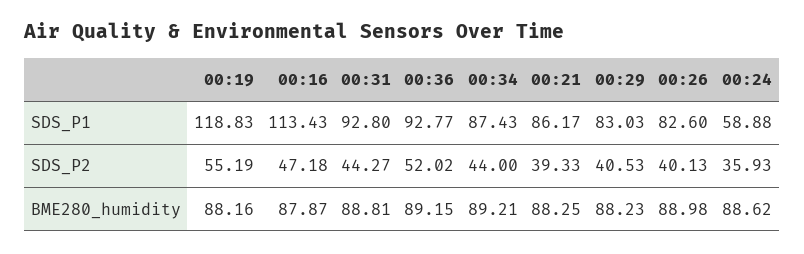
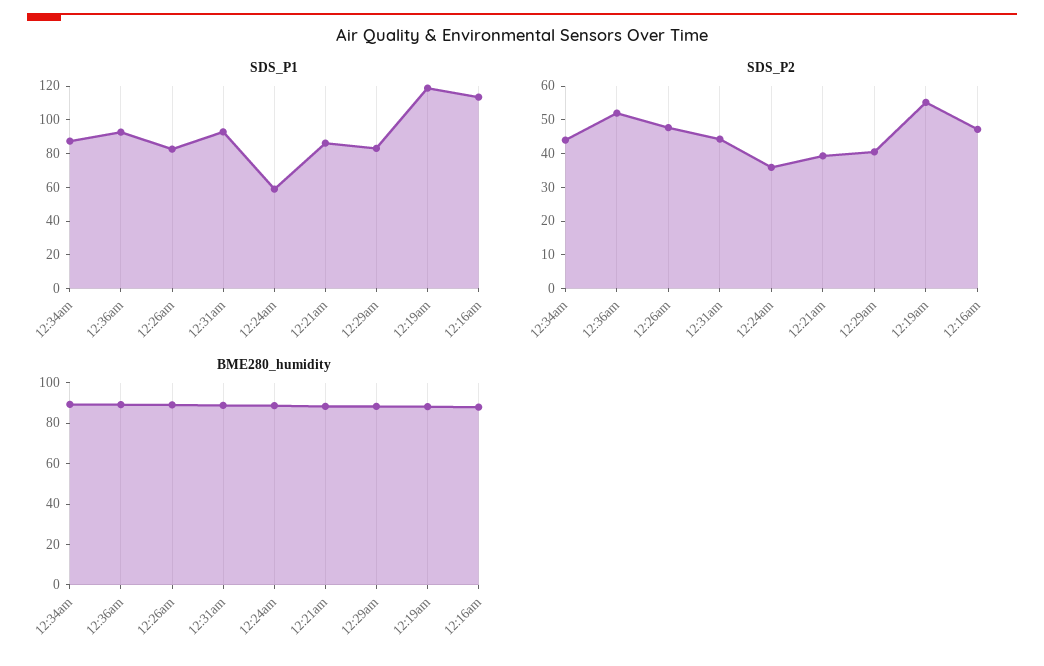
  {
    "SDS_P1": {
      "00:19": 118.83,
      "00:16": 113.43,
      "00:31": 92.8,
      "00:36": 92.77,
      "00:34": 87.43,
      "00:21": 86.17,
      "00:29": 83.03,
      "00:26": 82.6,
      "00:24": 58.88
    },
    "SDS_P2": {
      "00:19": 55.19,
      "00:16": 47.18,
      "00:31": 44.27,
      "00:36": 52.02,
      "00:34": 44,
      "00:21": 39.33,
      "00:29": 40.53,
-     "00:26": 40.13,
+     "00:26": 47.5,
      "00:24": 35.93
    },
    "BME280_humidity": {
      "00:19": 88.16,
      "00:16": 87.87,
      "00:31": 88.81,
      "00:36": 89.15,
      "00:34": 89.21,
      "00:21": 88.25,
      "00:29": 88.23,
      "00:26": 88.98,
      "00:24": 88.62
    }
  }

